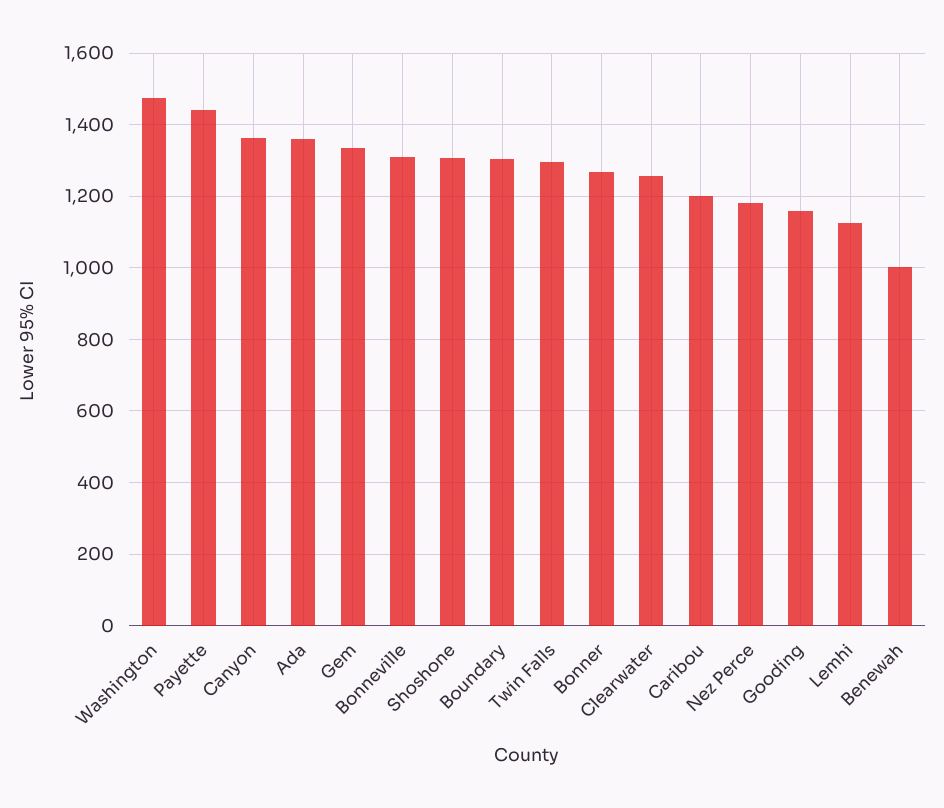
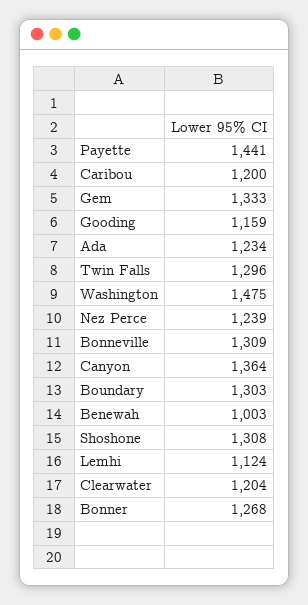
  {
    "Washington": 1475,
    "Payette": 1441,
    "Canyon": 1364,
-   "Ada": 1360,
+   "Ada": 1234,
    "Gem": 1333,
    "Bonneville": 1309,
    "Shoshone": 1308,
    "Boundary": 1303,
    "Twin Falls": 1296,
    "Bonner": 1268,
-   "Clearwater": 1260,
+   "Clearwater": 1204,
    "Caribou": 1200,
-   "Nez Perce": 1180,
+   "Nez Perce": 1239,
    "Gooding": 1159,
    "Lemhi": 1124,
    "Benewah": 1003
  }

